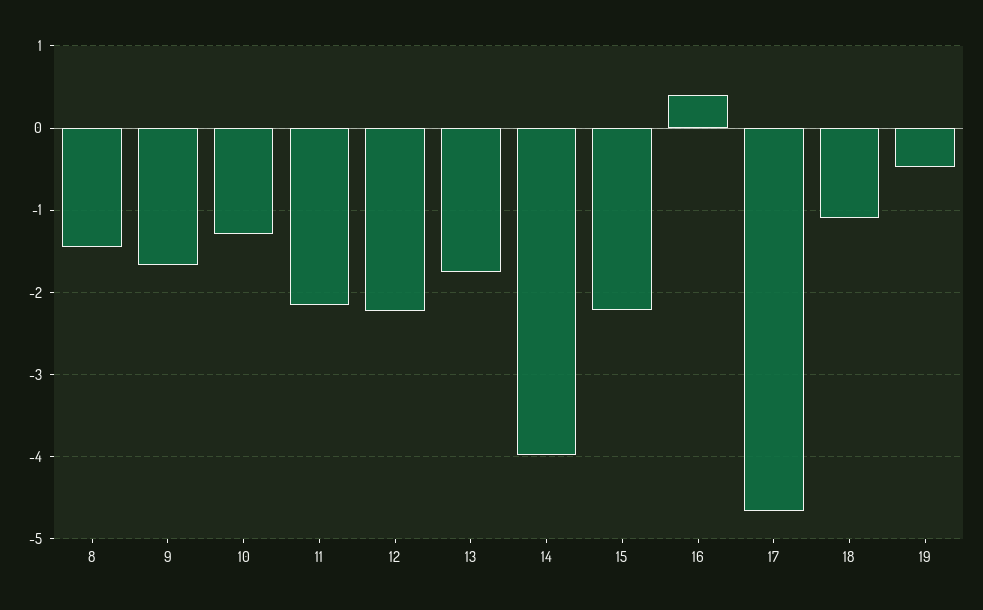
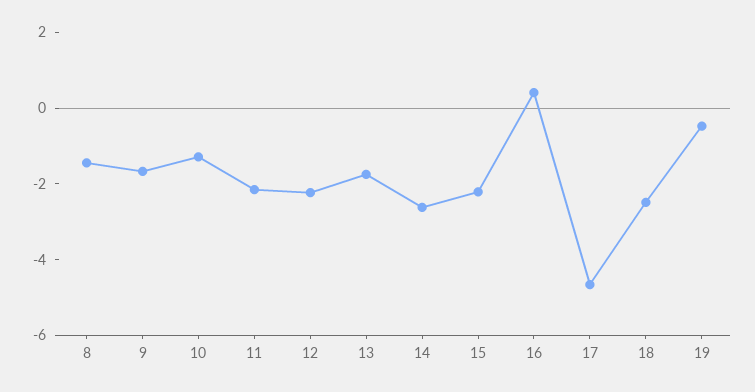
  {
    "8": -1.4,
    "9": -1.7,
    "10": -1.3,
    "11": -2.2,
    "12": -2.2,
    "13": -1.8,
-   "14": -4,
+   "14": -2.5,
    "15": -2.2,
    "16": 0.4,
    "17": -4.7,
-   "18": -1.1,
+   "18": -2.5,
    "19": -0.5
  }

